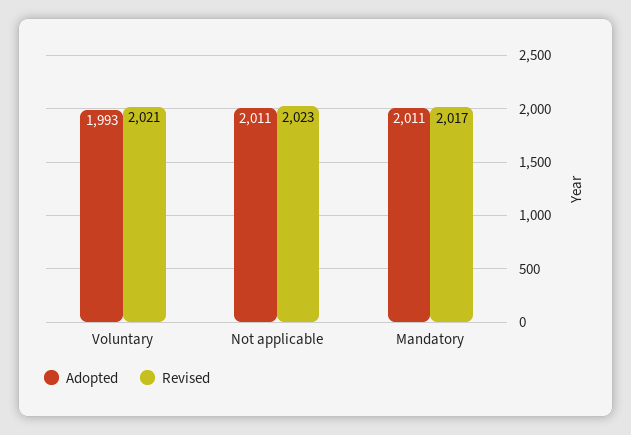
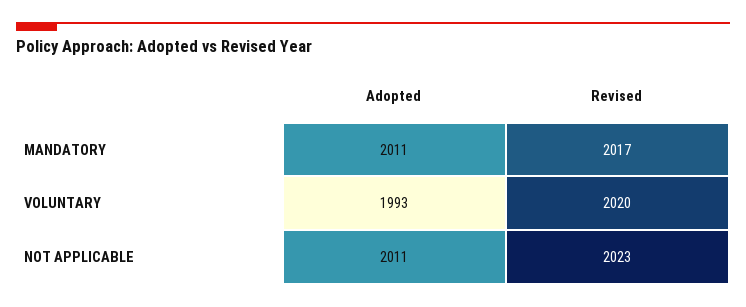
  {
    "Adopted": {
      "Voluntary": 1993,
      "Not applicable": 2011,
      "Mandatory": 2011
    },
    "Revised": {
-     "Voluntary": 2021,
+     "Voluntary": 2020,
      "Not applicable": 2023,
      "Mandatory": 2017
    }
  }

